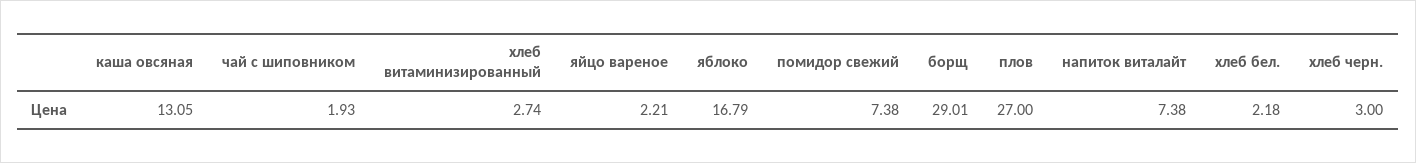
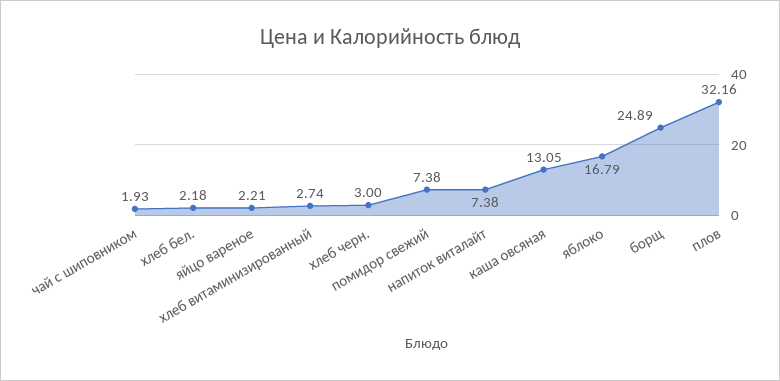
  {
    "каша овсяная": 13.05,
    "чай с шиповником": 1.93,
    "хлеб витаминизированный": 2.74,
    "яйцо вареное": 2.21,
    "яблоко": 16.79,
    "помидор свежий": 7.38,
-   "борщ": 29.01,
+   "борщ": 24.89,
-   "плов": 27,
+   "плов": 32.16,
    "напиток виталайт": 7.38,
    "хлеб бел.": 2.18,
    "хлеб черн.": 3
  }

